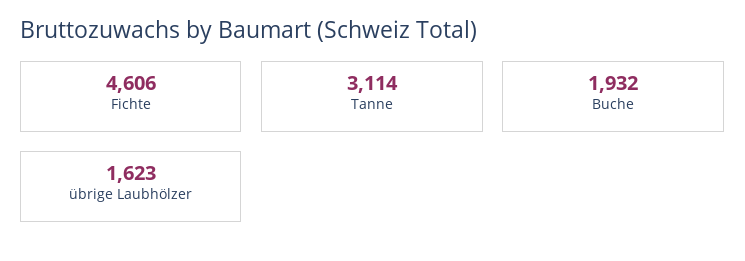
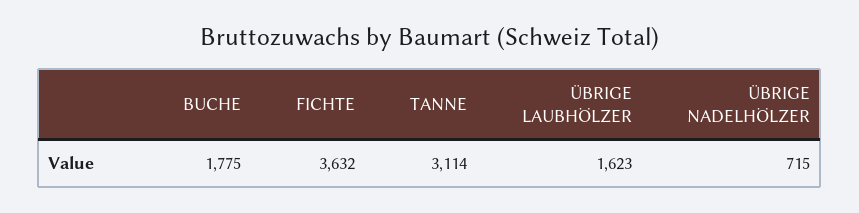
  {
-   "Fichte": 4606,
+   "Fichte": 3632,
    "Tanne": 3114,
-   "Buche": 1932,
+   "Buche": 1775,
-   "übrige Laubhölzer": 1623
+   "übrige Laubhölzer": 1623,
+   "ÜBRIGE NADELHÖLZER": 715
  }

